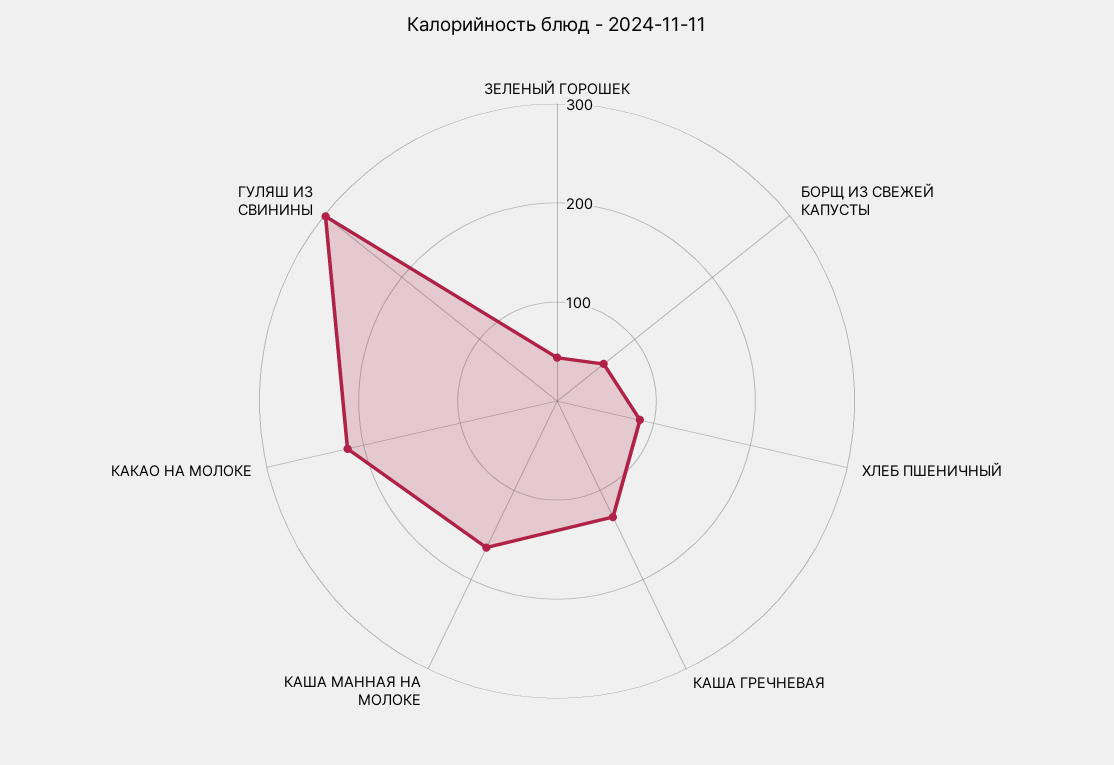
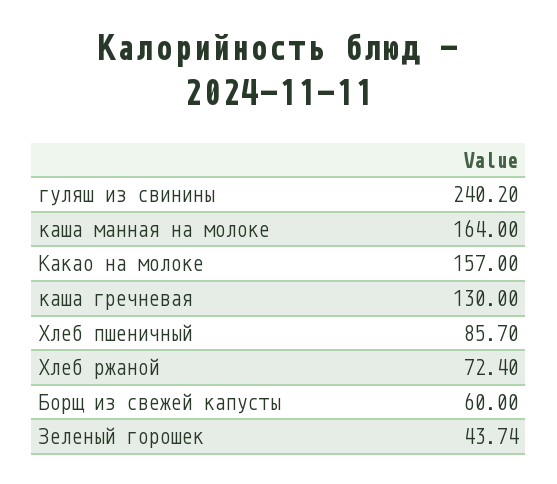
  {
    "ЗЕЛЕНЫЙ ГОРОШЕК": 43.74,
    "БОРЩ ИЗ СВЕЖЕЙ КАПУСТЫ": 60,
    "ХЛЕБ ПШЕНИЧНЫЙ": 85.7,
    "КАША ГРЕЧНЕВАЯ": 130,
    "КАША МАННАЯ НА МОЛОКЕ": 164,
-   "КАКАО НА МОЛОКЕ": 220,
+   "КАКАО НА МОЛОКЕ": 157,
-   "ГУЛЯШ ИЗ СВИНИНЫ": 300
+   "ГУЛЯШ ИЗ СВИНИНЫ": 240.2,
+   "Хлеб ржаной": 72.4
  }

